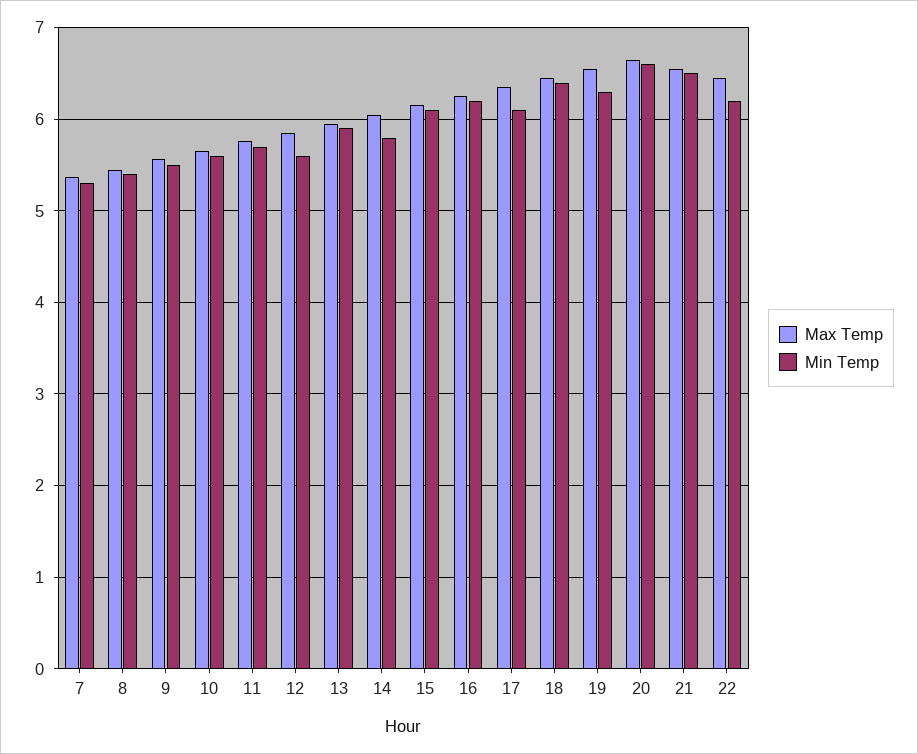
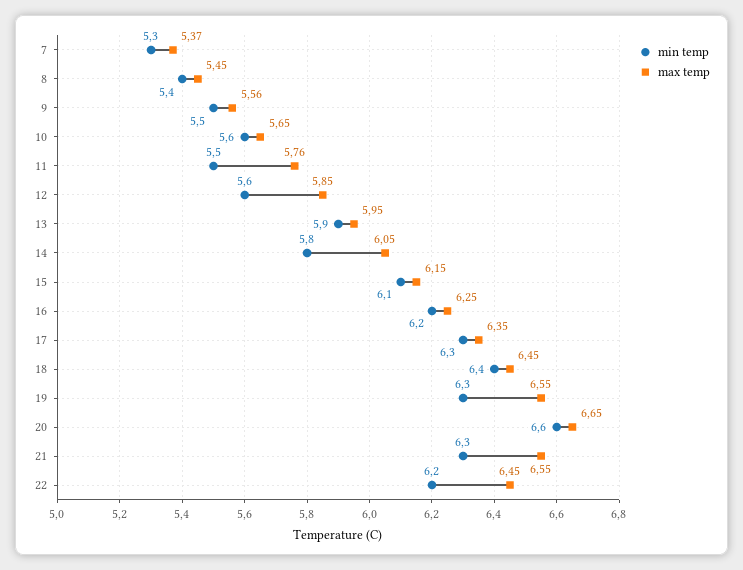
  {
    "Max Temp": {
      "7": 5.37,
      "8": 5.45,
      "9": 5.56,
      "10": 5.65,
      "11": 5.76,
      "12": 5.85,
      "13": 5.95,
      "14": 6.05,
      "15": 6.15,
      "16": 6.25,
      "17": 6.35,
      "18": 6.45,
      "19": 6.55,
      "20": 6.65,
      "21": 6.55,
      "22": 6.45
    },
    "Min Temp": {
      "7": 5.3,
      "8": 5.4,
      "9": 5.5,
      "10": 5.6,
-     "11": 5.7,
+     "11": 5.5,
      "12": 5.6,
      "13": 5.9,
      "14": 5.8,
      "15": 6.1,
      "16": 6.2,
-     "17": 6.1,
+     "17": 6.3,
      "18": 6.4,
      "19": 6.3,
      "20": 6.6,
-     "21": 6.5,
+     "21": 6.3,
      "22": 6.2
    }
  }

